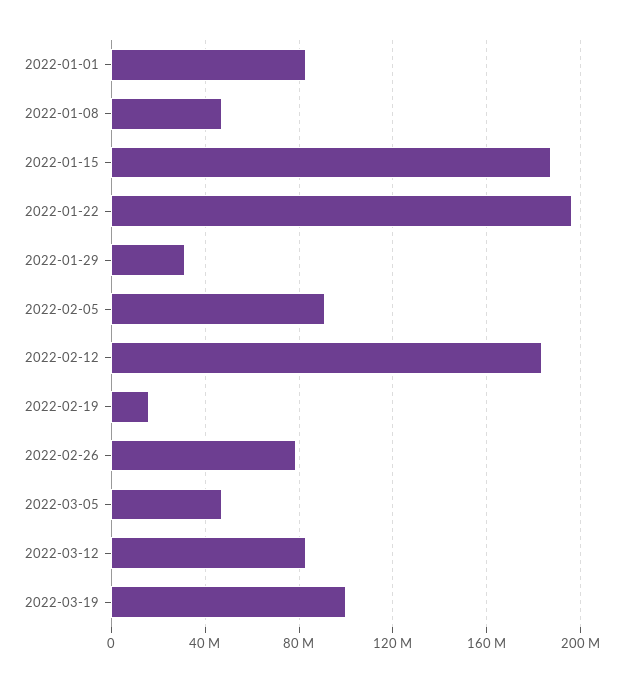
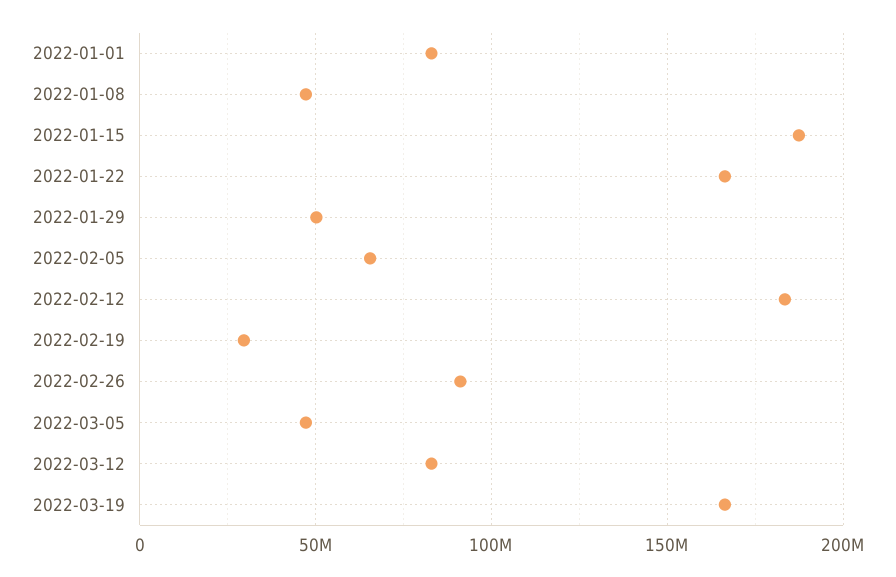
  {
    "2022-01-01": 85000000,
    "2022-01-08": 45000000,
    "2022-01-15": 185000000,
-   "2022-01-22": 195000000,
+   "2022-01-22": 165000000,
-   "2022-01-29": 30000000,
+   "2022-01-29": 50000000,
-   "2022-02-05": 90000000,
+   "2022-02-05": 65000000,
    "2022-02-12": 185000000,
-   "2022-02-19": 15000000,
+   "2022-02-19": 30000000,
-   "2022-02-26": 80000000,
+   "2022-02-26": 90000000,
    "2022-03-05": 45000000,
    "2022-03-12": 85000000,
-   "2022-03-19": 100000000
+   "2022-03-19": 165000000
  }

